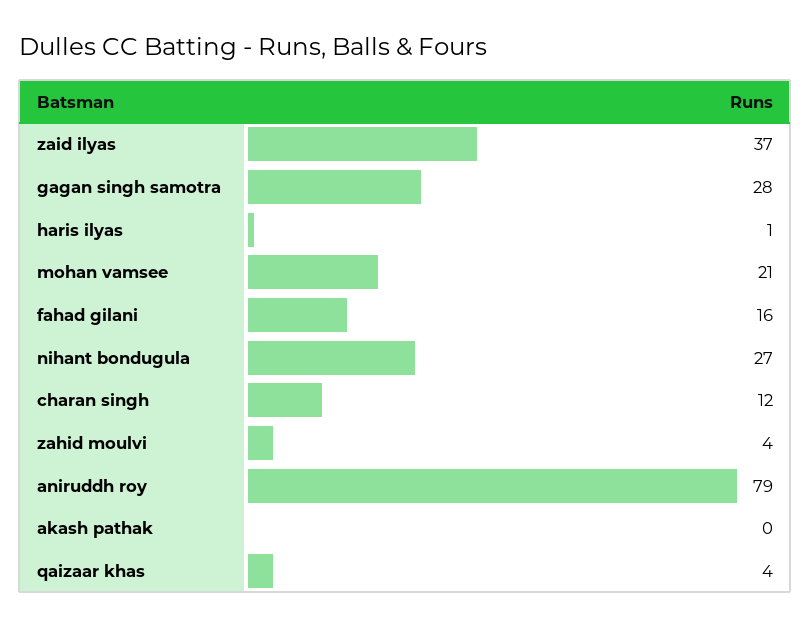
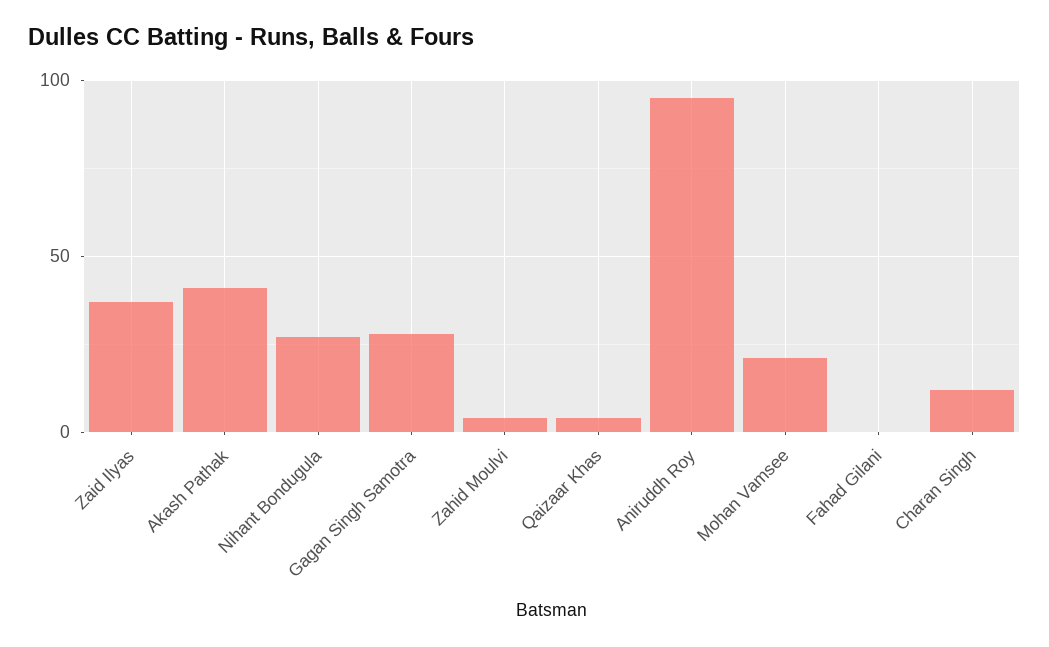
  {
    "zaid ilyas": 37,
    "gagan singh samotra": 28,
-   "haris ilyas": 1,
    "mohan vamsee": 21,
-   "fahad gilani": 16,
+   "fahad gilani": 0,
    "nihant bondugula": 27,
    "charan singh": 12,
    "zahid moulvi": 4,
-   "aniruddh roy": 79,
+   "aniruddh roy": 95,
-   "akash pathak": 0,
+   "akash pathak": 40,
    "qaizaar khas": 4
  }

